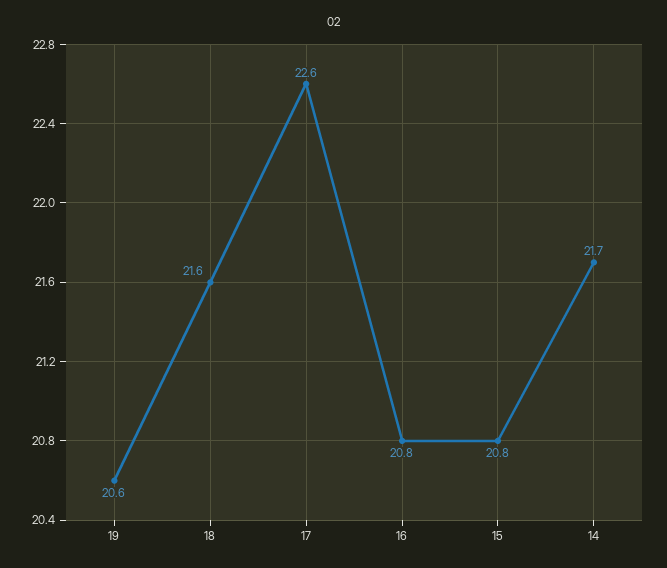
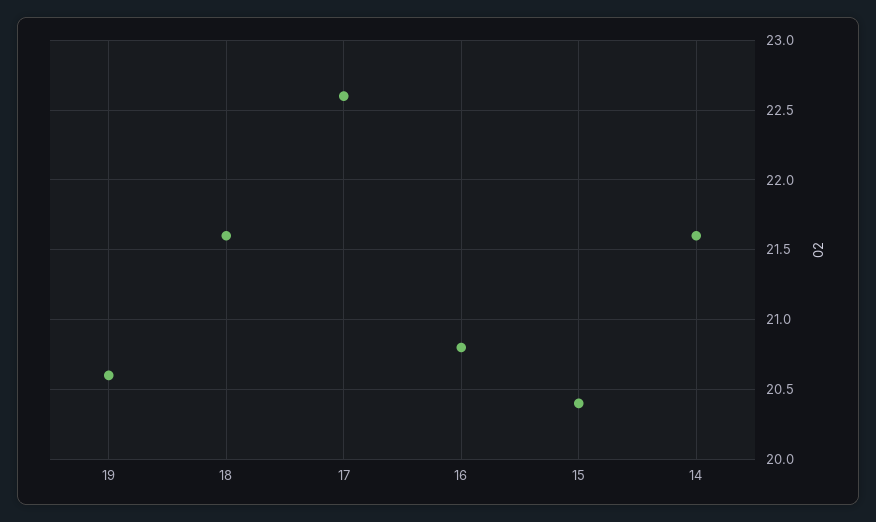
  {
    "19": 20.6,
    "18": 21.6,
    "17": 22.6,
    "16": 20.8,
-   "15": 20.8,
+   "15": 20.4,
-   "14": 21.7
+   "14": 21.6
  }

